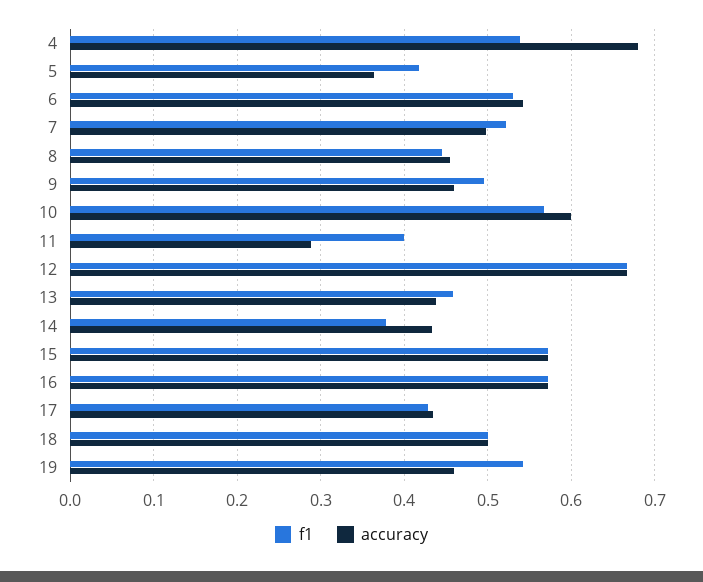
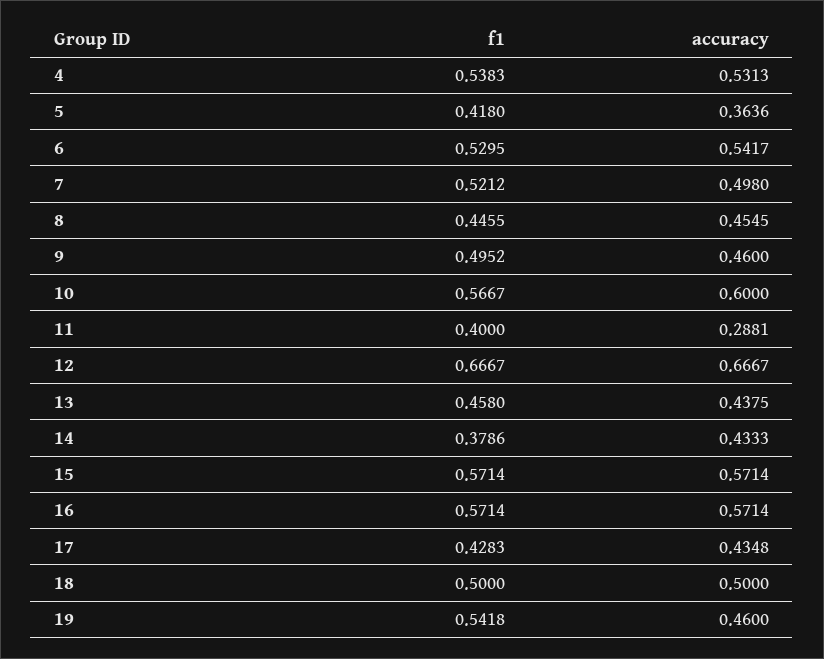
  {
    "f1": {
      "4": 0.5383,
      "5": 0.418,
      "6": 0.5295,
      "7": 0.5212,
      "8": 0.4455,
      "9": 0.4952,
      "10": 0.5667,
      "11": 0.4,
      "12": 0.6667,
      "13": 0.458,
      "14": 0.3786,
      "15": 0.5714,
      "16": 0.5714,
      "17": 0.4283,
      "18": 0.5,
      "19": 0.5418
    },
    "accuracy": {
-     "4": 0.68,
+     "4": 0.5313,
      "5": 0.3636,
      "6": 0.5417,
      "7": 0.498,
      "8": 0.4545,
      "9": 0.46,
      "10": 0.6,
      "11": 0.2881,
      "12": 0.6667,
      "13": 0.4375,
      "14": 0.4333,
      "15": 0.5714,
      "16": 0.5714,
      "17": 0.4348,
      "18": 0.5,
      "19": 0.46
    }
  }

